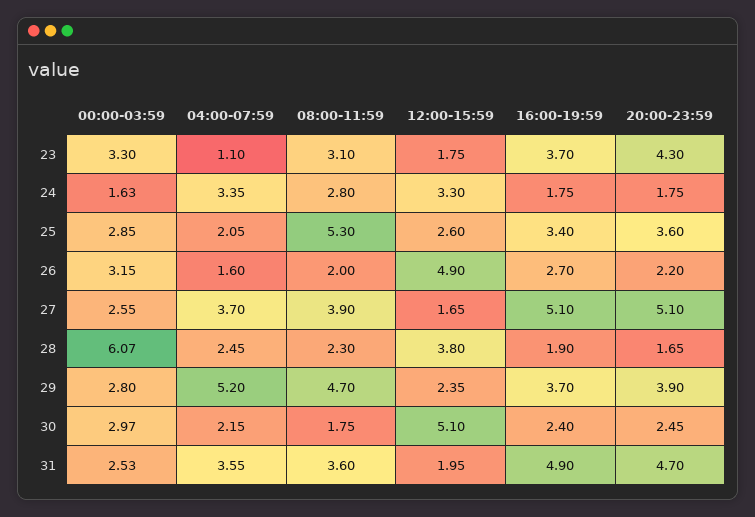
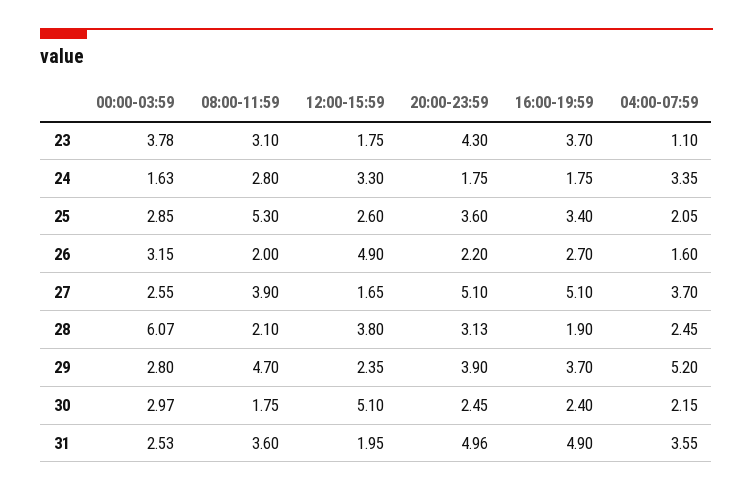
  {
    "00:00-03:59": {
-     "23": 3.3,
+     "23": 3.78,
      "24": 1.63,
      "25": 2.85,
      "26": 3.15,
      "27": 2.55,
      "28": 6.07,
      "29": 2.8,
      "30": 2.97,
      "31": 2.53
    },
    "04:00-07:59": {
      "23": 1.1,
      "24": 3.35,
      "25": 2.05,
      "26": 1.6,
      "27": 3.7,
      "28": 2.45,
      "29": 5.2,
      "30": 2.15,
      "31": 3.55
    },
    "08:00-11:59": {
      "23": 3.1,
      "24": 2.8,
      "25": 5.3,
      "26": 2,
      "27": 3.9,
-     "28": 2.3,
+     "28": 2.1,
      "29": 4.7,
      "30": 1.75,
      "31": 3.6
    },
    "12:00-15:59": {
      "23": 1.75,
      "24": 3.3,
      "25": 2.6,
      "26": 4.9,
      "27": 1.65,
      "28": 3.8,
      "29": 2.35,
      "30": 5.1,
      "31": 1.95
    },
    "16:00-19:59": {
      "23": 3.7,
      "24": 1.75,
      "25": 3.4,
      "26": 2.7,
      "27": 5.1,
      "28": 1.9,
      "29": 3.7,
      "30": 2.4,
      "31": 4.9
    },
    "20:00-23:59": {
      "23": 4.3,
      "24": 1.75,
      "25": 3.6,
      "26": 2.2,
      "27": 5.1,
-     "28": 1.65,
+     "28": 3.13,
      "29": 3.9,
      "30": 2.45,
-     "31": 4.7
+     "31": 4.96
    }
  }

